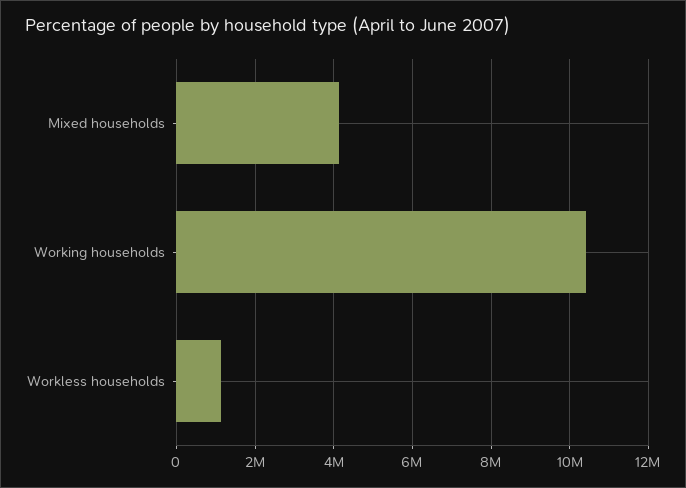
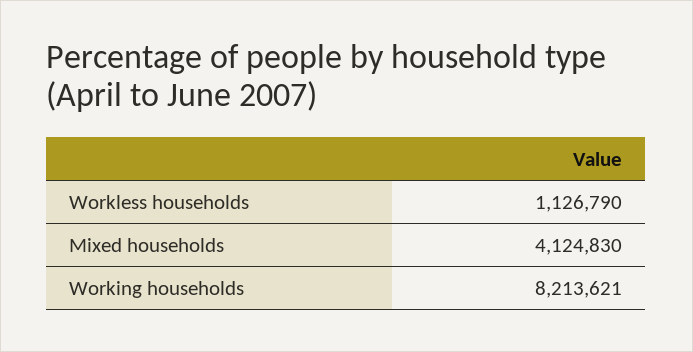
  {
    "Mixed households": 4124830,
-   "Working households": 10400000,
+   "Working households": 8213621,
    "Workless households": 1126790
  }

